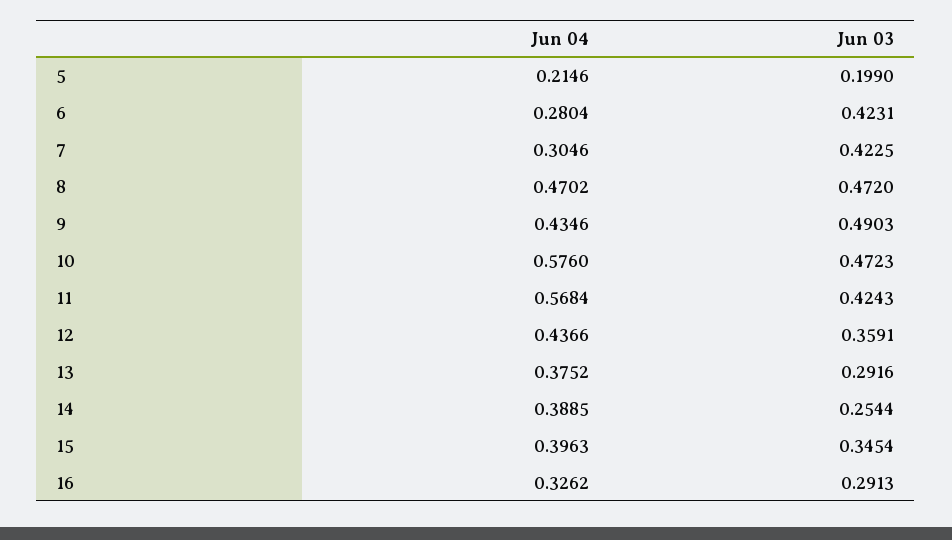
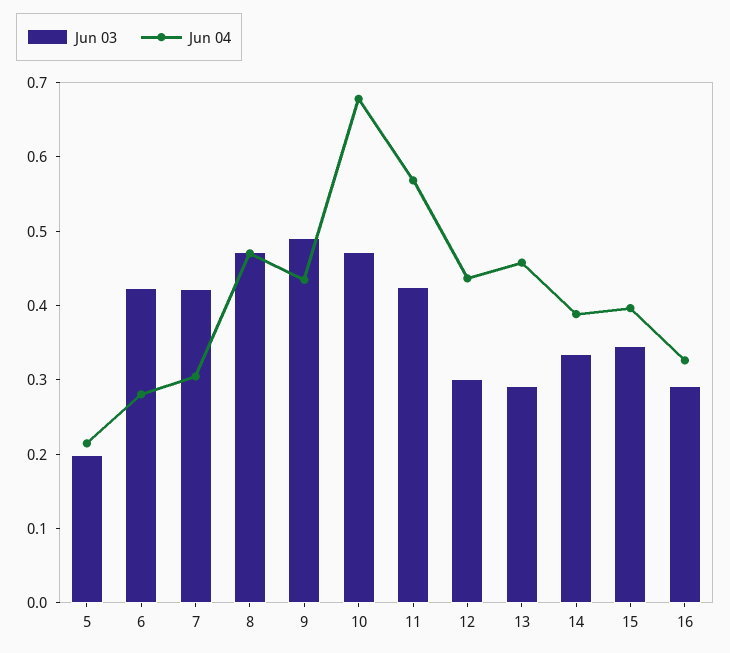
  {
    "Jun 04": {
      "5": 0.2146,
      "6": 0.2804,
      "7": 0.3046,
      "8": 0.4702,
      "9": 0.4346,
-     "10": 0.576,
+     "10": 0.68,
      "11": 0.5684,
      "12": 0.4366,
-     "13": 0.3752,
+     "13": 0.46,
      "14": 0.3885,
      "15": 0.3963,
      "16": 0.3262
    },
    "Jun 03": {
      "5": 0.199,
      "6": 0.4231,
      "7": 0.4225,
      "8": 0.472,
      "9": 0.4903,
      "10": 0.4723,
      "11": 0.4243,
-     "12": 0.3591,
+     "12": 0.3,
      "13": 0.2916,
-     "14": 0.2544,
+     "14": 0.34,
      "15": 0.3454,
      "16": 0.2913
    }
  }

